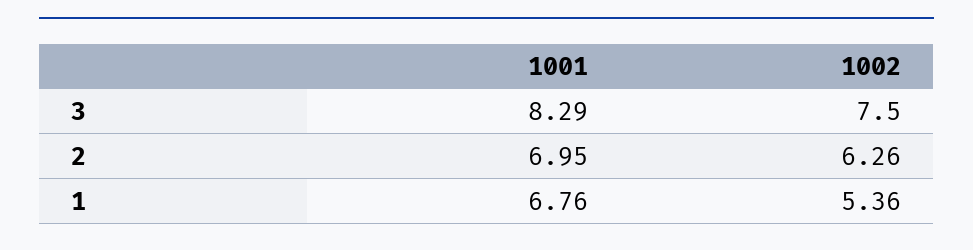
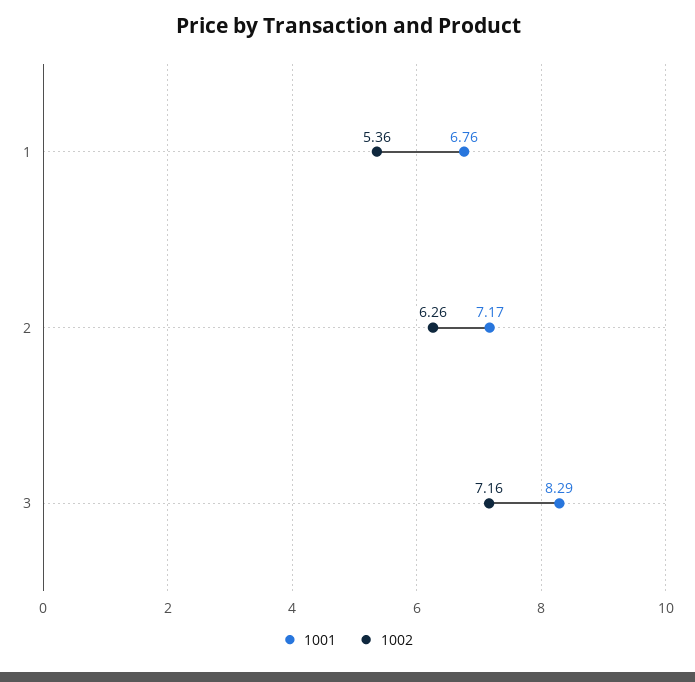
  {
    "1001": {
      "3": 8.29,
-     "2": 6.95,
+     "2": 7.17,
      "1": 6.76
    },
    "1002": {
-     "3": 7.5,
+     "3": 7.16,
      "2": 6.26,
      "1": 5.36
    }
  }

